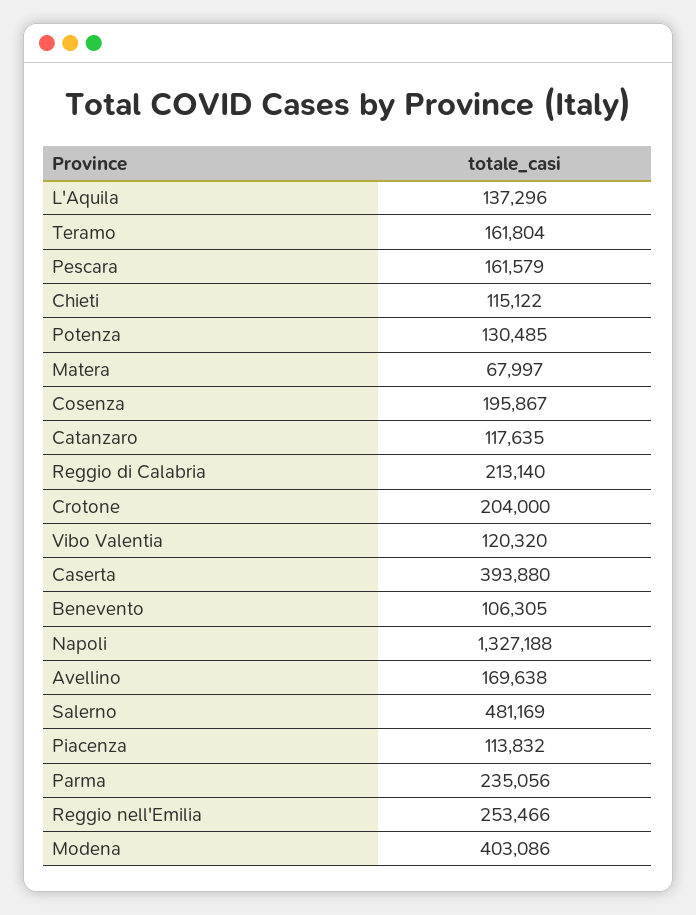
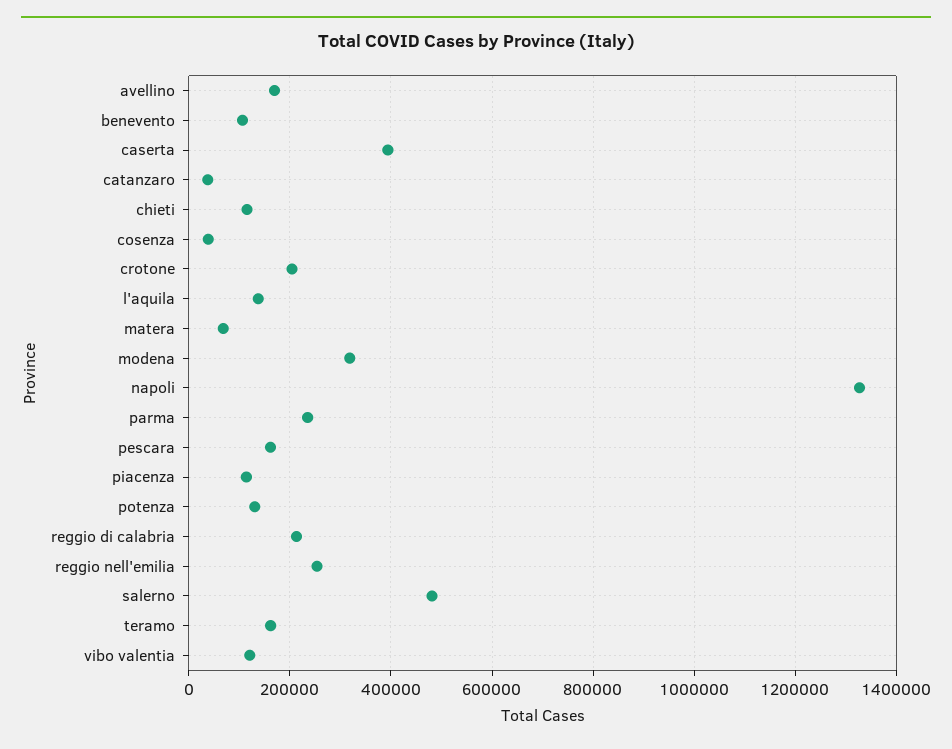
  {
    "L'Aquila": 137296,
    "Teramo": 161804,
    "Pescara": 161579,
    "Chieti": 115122,
    "Potenza": 130485,
    "Matera": 67997,
-   "Cosenza": 195867,
+   "Cosenza": 40000,
-   "Catanzaro": 117635,
+   "Catanzaro": 40000,
    "Reggio di Calabria": 213140,
    "Crotone": 204000,
    "Vibo Valentia": 120320,
    "Caserta": 393880,
    "Benevento": 106305,
    "Napoli": 1327188,
    "Avellino": 169638,
    "Salerno": 481169,
    "Piacenza": 113832,
    "Parma": 235056,
    "Reggio nell'Emilia": 253466,
-   "Modena": 403086
+   "Modena": 320000
  }

